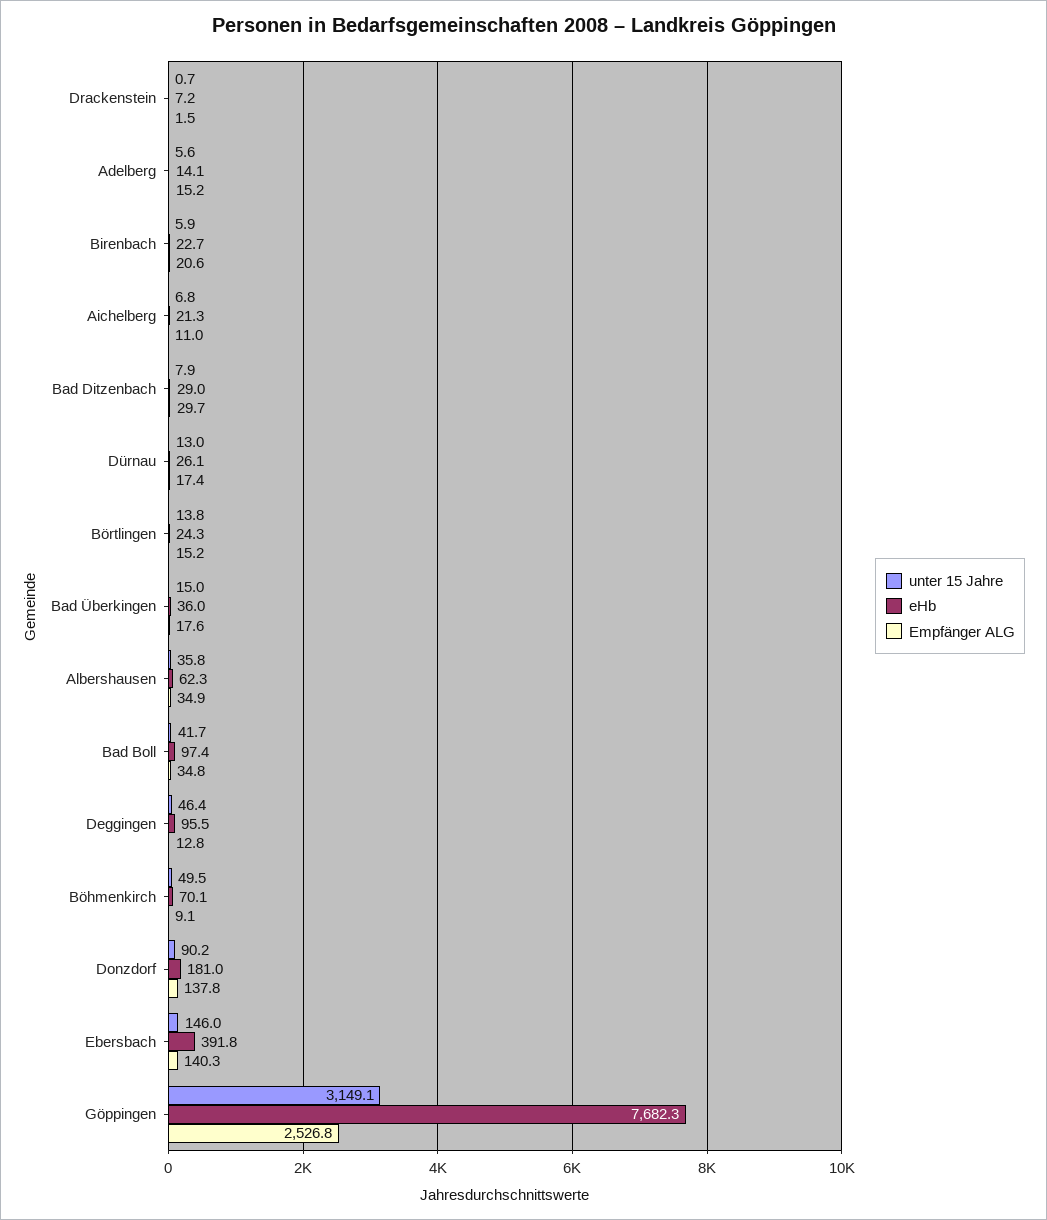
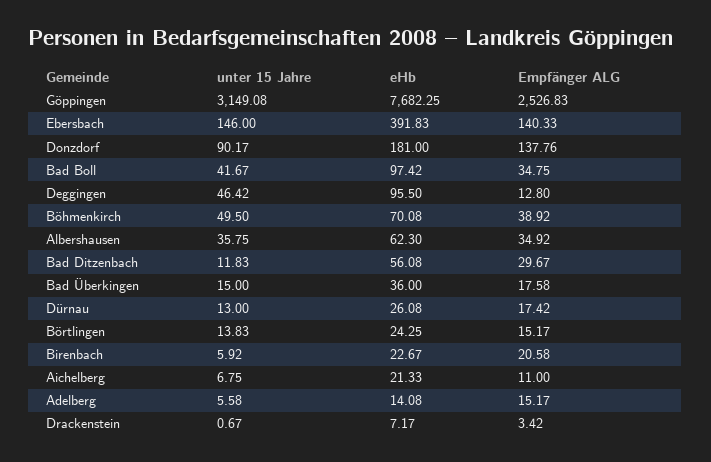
  {
    "unter 15 Jahre": {
      "Drackenstein": 0.67,
      "Adelberg": 5.58,
      "Birenbach": 5.92,
      "Aichelberg": 6.75,
-     "Bad Ditzenbach": 7.9,
+     "Bad Ditzenbach": 11.83,
      "Dürnau": 13,
      "Börtlingen": 13.83,
      "Bad Überkingen": 15,
      "Albershausen": 35.75,
      "Bad Boll": 41.67,
      "Deggingen": 46.42,
      "Böhmenkirch": 49.5,
      "Donzdorf": 90.17,
      "Ebersbach": 146,
      "Göppingen": 3149.08
    },
    "eHb": {
      "Drackenstein": 7.17,
      "Adelberg": 14.08,
      "Birenbach": 22.67,
      "Aichelberg": 21.33,
-     "Bad Ditzenbach": 29,
+     "Bad Ditzenbach": 56.08,
      "Dürnau": 26.08,
      "Börtlingen": 24.25,
      "Bad Überkingen": 36,
      "Albershausen": 62.3,
      "Bad Boll": 97.42,
      "Deggingen": 95.5,
      "Böhmenkirch": 70.08,
      "Donzdorf": 181,
      "Ebersbach": 391.83,
      "Göppingen": 7682.25
    },
    "Empfänger ALG": {
-     "Drackenstein": 1.5,
+     "Drackenstein": 3.42,
      "Adelberg": 15.17,
      "Birenbach": 20.58,
      "Aichelberg": 11,
      "Bad Ditzenbach": 29.67,
      "Dürnau": 17.42,
      "Börtlingen": 15.17,
      "Bad Überkingen": 17.58,
      "Albershausen": 34.92,
      "Bad Boll": 34.75,
      "Deggingen": 12.8,
-     "Böhmenkirch": 9.1,
+     "Böhmenkirch": 38.92,
      "Donzdorf": 137.76,
      "Ebersbach": 140.33,
      "Göppingen": 2526.83
    }
  }

